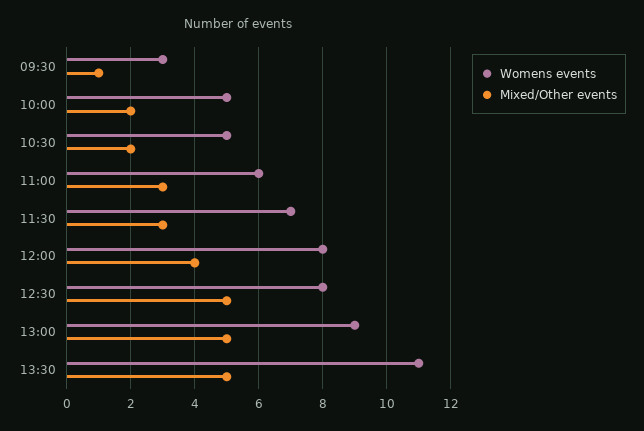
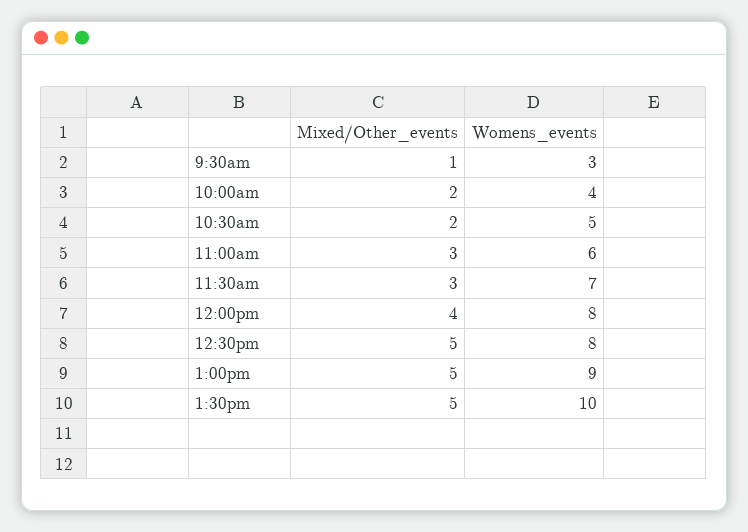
  {
    "Womens events": {
      "09:30": 3,
-     "10:00": 5,
+     "10:00": 4,
      "10:30": 5,
      "11:00": 6,
      "11:30": 7,
      "12:00": 8,
      "12:30": 8,
      "13:00": 9,
-     "13:30": 11
+     "13:30": 10
    },
    "Mixed/Other events": {
      "09:30": 1,
      "10:00": 2,
      "10:30": 2,
      "11:00": 3,
      "11:30": 3,
      "12:00": 4,
      "12:30": 5,
      "13:00": 5,
      "13:30": 5
    }
  }

